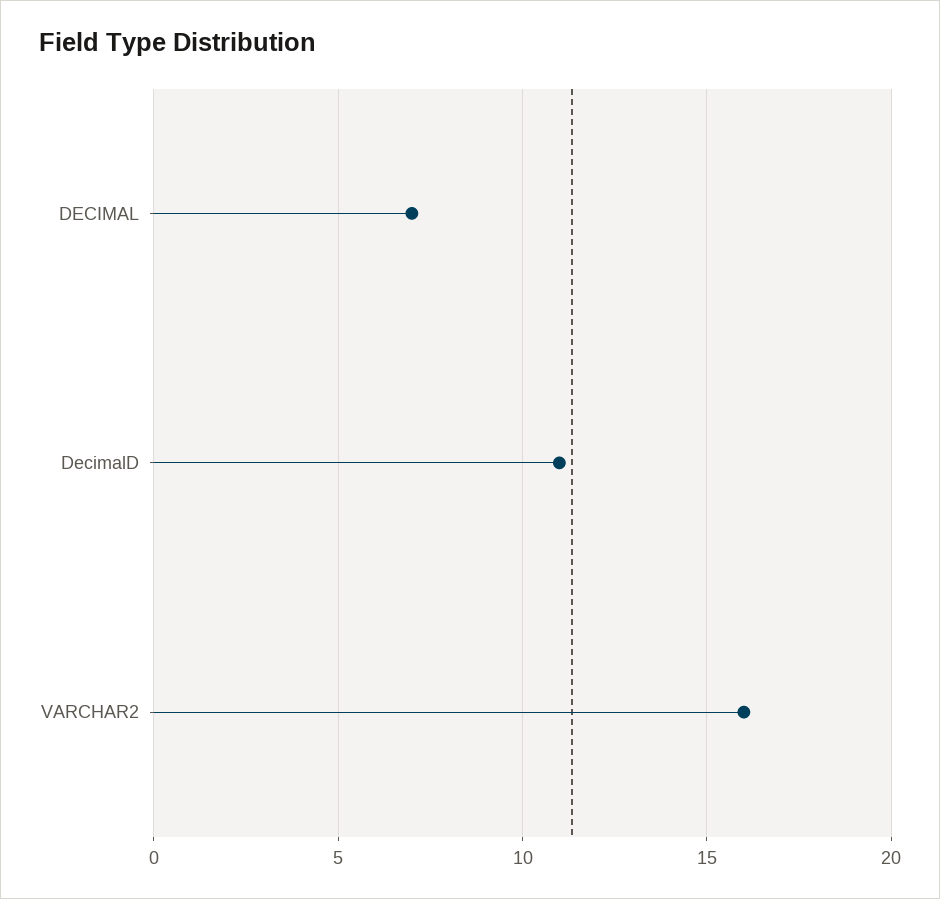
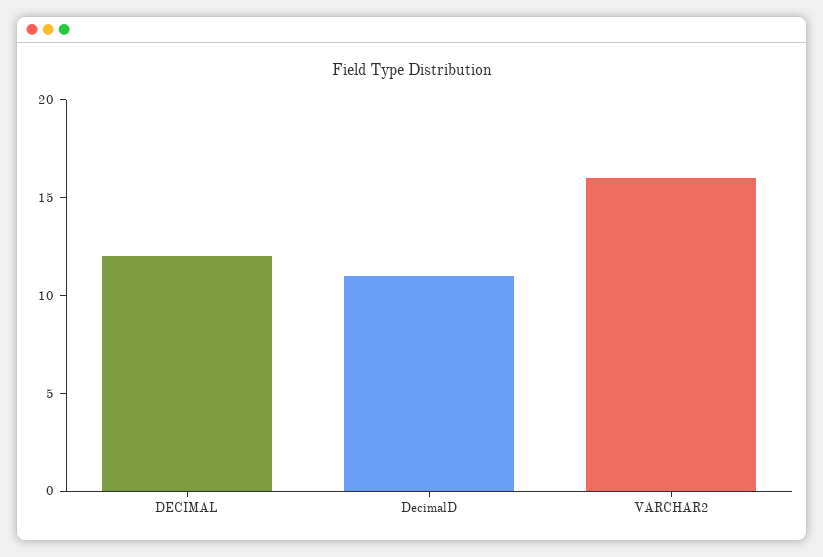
  {
-   "DECIMAL": 7,
+   "DECIMAL": 12,
    "DecimalD": 11,
    "VARCHAR2": 16
  }

